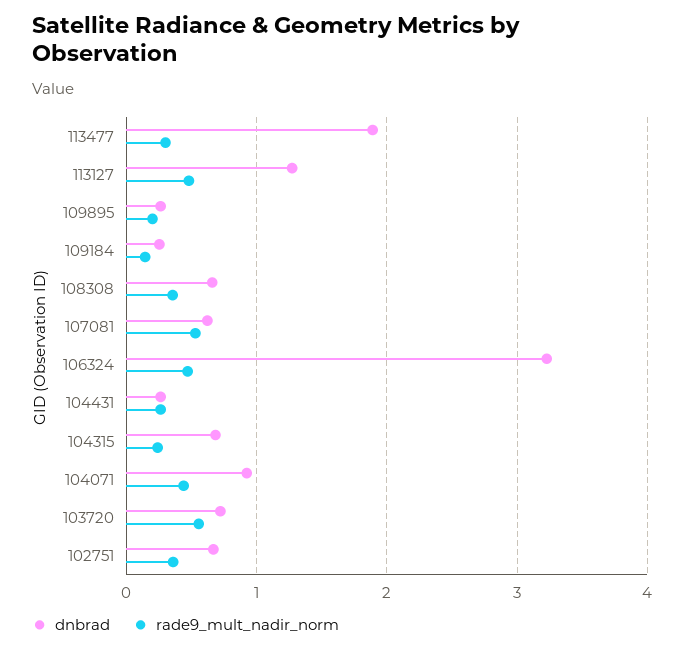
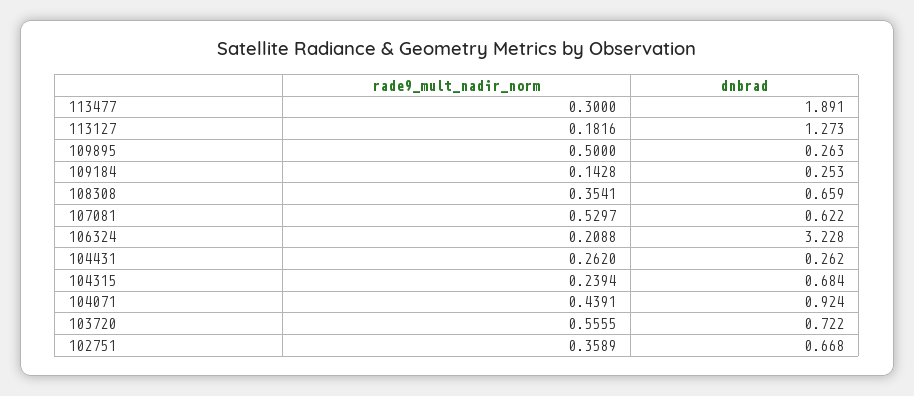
  {
    "dnbrad": {
      "113477": 1.891,
      "113127": 1.273,
      "109895": 0.263,
      "109184": 0.253,
      "108308": 0.659,
      "107081": 0.622,
      "106324": 3.228,
      "104431": 0.262,
      "104315": 0.684,
      "104071": 0.924,
      "103720": 0.722,
      "102751": 0.668
    },
    "rade9_mult_nadir_norm": {
      "113477": 0.3,
-     "113127": 0.5,
+     "113127": 0.1816,
-     "109895": 0.2,
+     "109895": 0.5,
      "109184": 0.1428,
      "108308": 0.3541,
      "107081": 0.5297,
-     "106324": 0.5,
+     "106324": 0.2088,
      "104431": 0.262,
      "104315": 0.2394,
      "104071": 0.4391,
      "103720": 0.5555,
      "102751": 0.3589
    }
  }

